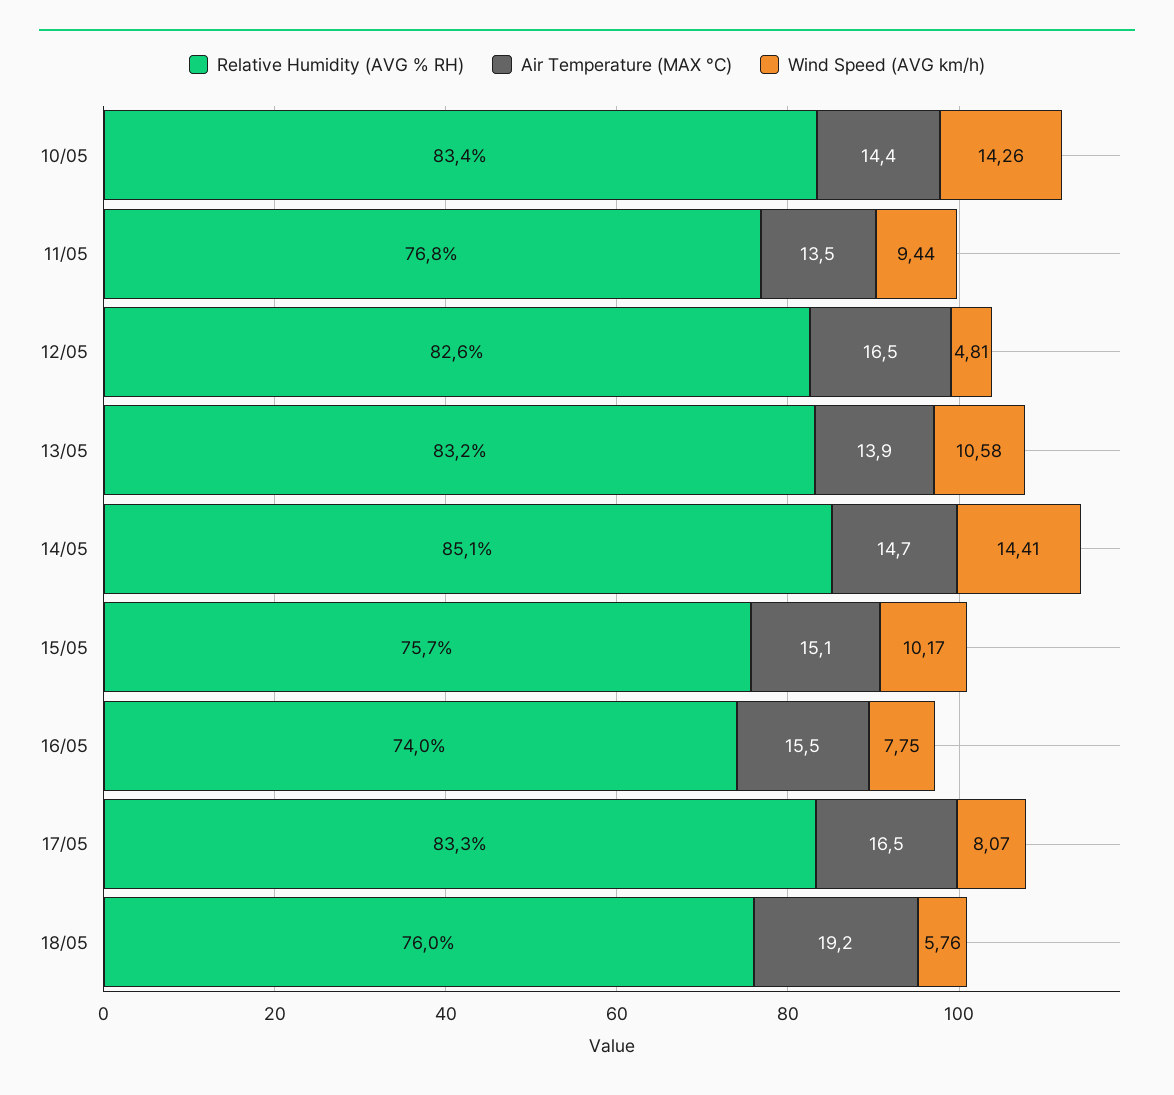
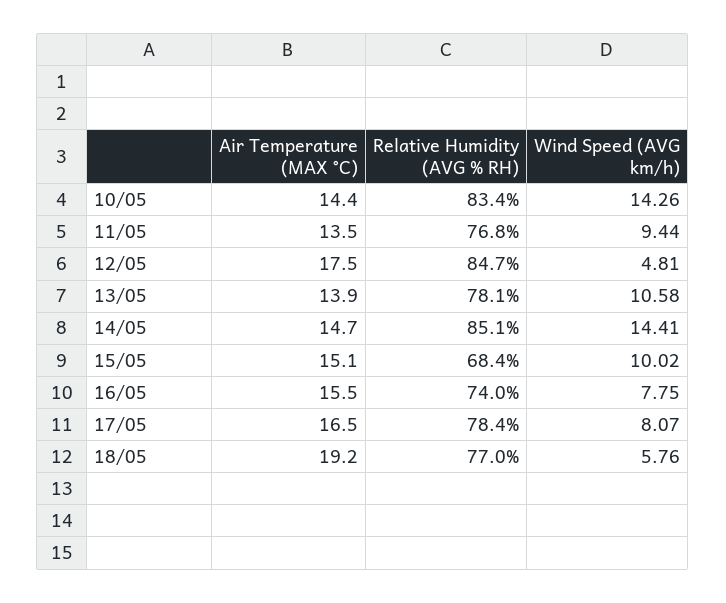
  {
    "Relative Humidity (AVG % RH)": {
      "10/05": 83.4,
      "11/05": 76.8,
-     "12/05": 82.6,
+     "12/05": 84.7,
-     "13/05": 83.2,
+     "13/05": 78.1,
      "14/05": 85.1,
-     "15/05": 75.7,
+     "15/05": 68.4,
      "16/05": 74,
-     "17/05": 83.3,
+     "17/05": 78.4,
-     "18/05": 76
+     "18/05": 77
    },
    "Air Temperature (MAX °C)": {
      "10/05": 14.4,
      "11/05": 13.5,
-     "12/05": 16.5,
+     "12/05": 17.5,
      "13/05": 13.9,
      "14/05": 14.7,
      "15/05": 15.1,
      "16/05": 15.5,
      "17/05": 16.5,
      "18/05": 19.2
    },
    "Wind Speed (AVG km/h)": {
      "10/05": 14.26,
      "11/05": 9.44,
      "12/05": 4.81,
      "13/05": 10.58,
      "14/05": 14.41,
-     "15/05": 10.17,
+     "15/05": 10.02,
      "16/05": 7.75,
      "17/05": 8.07,
      "18/05": 5.76
    }
  }

